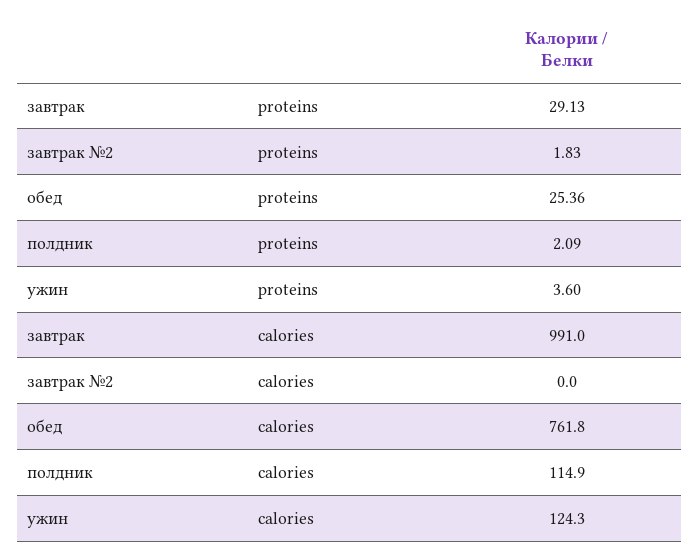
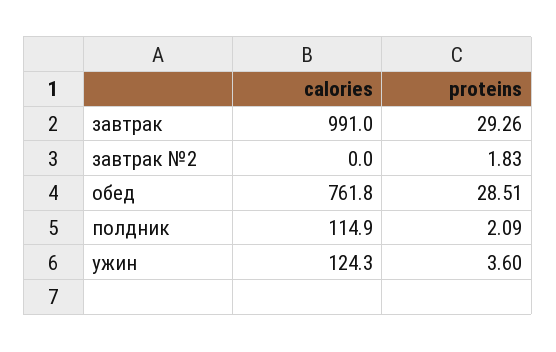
  {
    "завтрак": {
-     "proteins": 29.13,
+     "proteins": 29.26,
      "calories": 991
    },
    "завтрак №2": {
      "proteins": 1.83,
      "calories": 0
    },
    "обед": {
-     "proteins": 25.36,
+     "proteins": 28.51,
      "calories": 761.8
    },
    "полдник": {
      "proteins": 2.09,
      "calories": 114.9
    },
    "ужин": {
      "proteins": 3.6,
      "calories": 124.3
    }
  }

